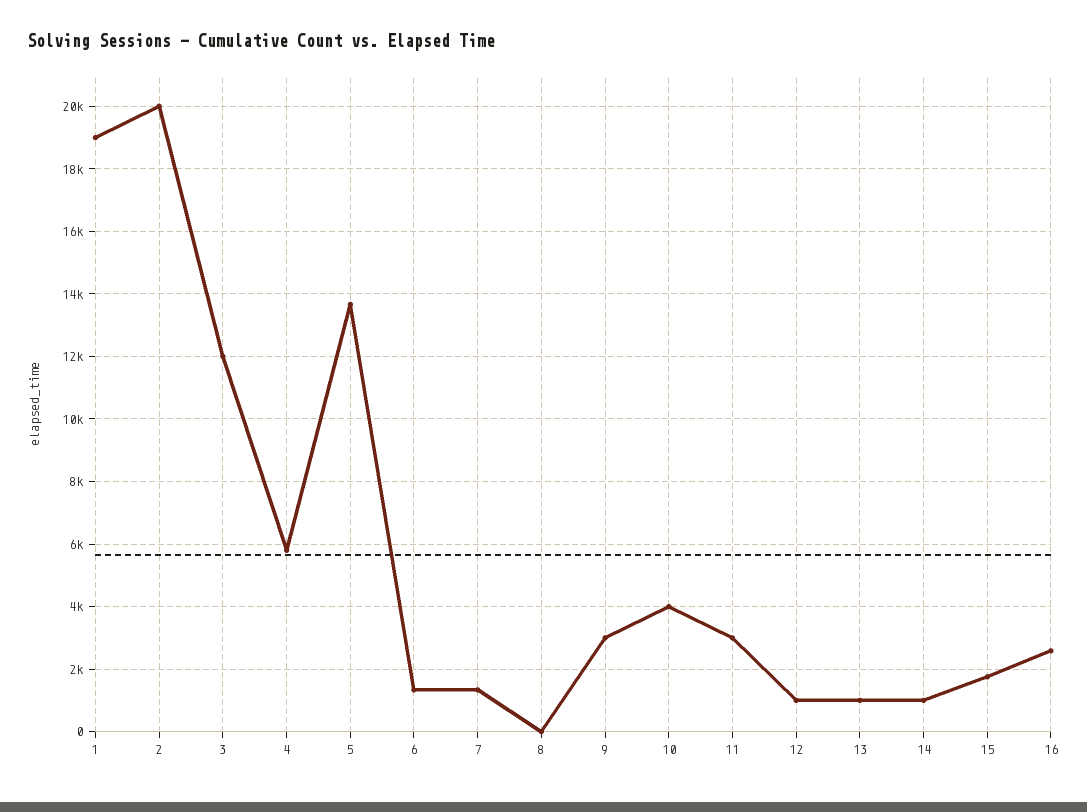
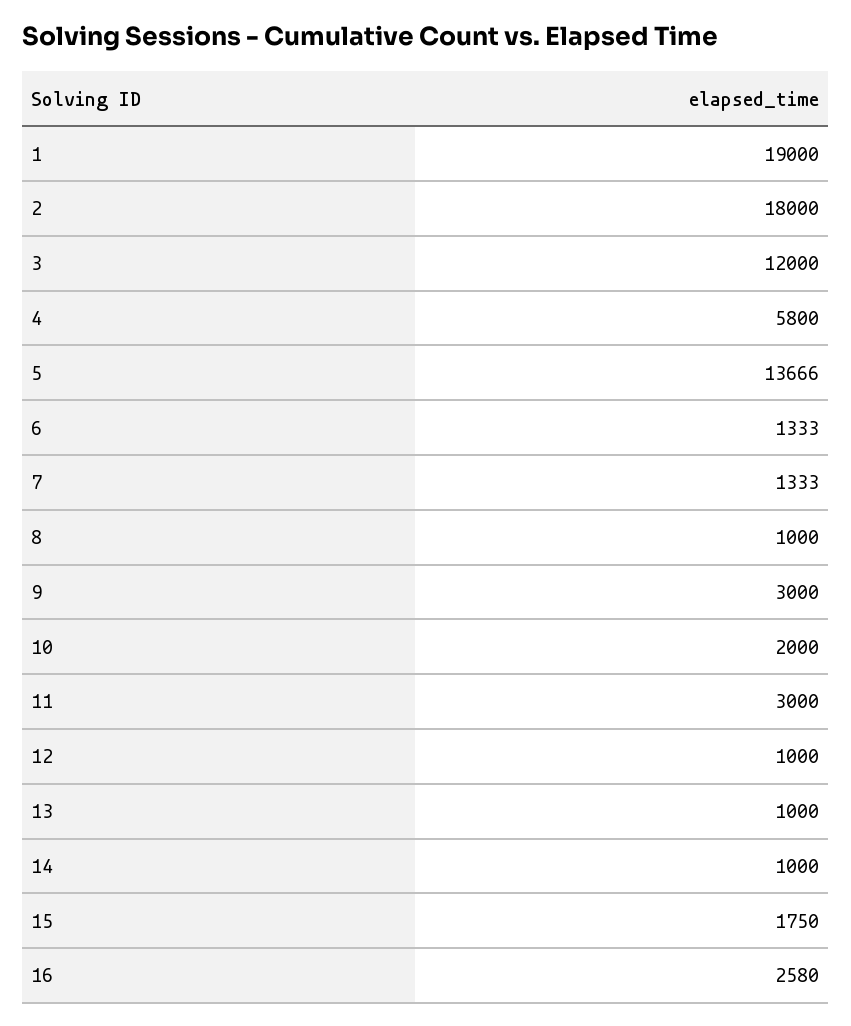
  {
    "1": 19000,
-   "2": 20000,
+   "2": 18000,
    "3": 12000,
    "4": 5800,
    "5": 13666,
    "6": 1333,
    "7": 1333,
-   "8": 0,
+   "8": 1000,
    "9": 3000,
-   "10": 4000,
+   "10": 2000,
    "11": 3000,
    "12": 1000,
    "13": 1000,
    "14": 1000,
    "15": 1750,
    "16": 2580
  }

